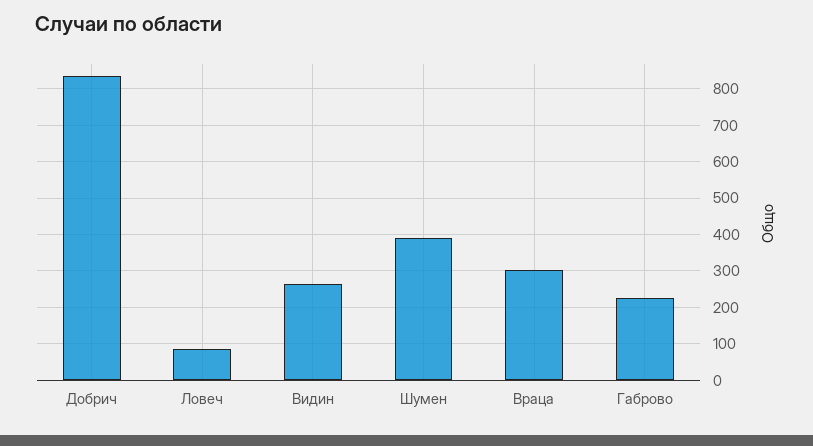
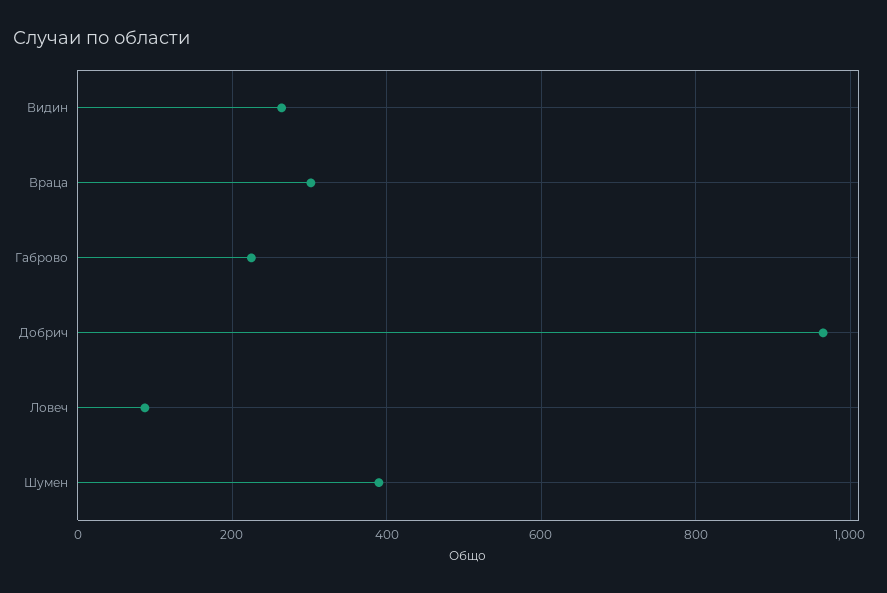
  {
-   "Добрич": 840,
+   "Добрич": 960,
    "Ловеч": 80,
    "Видин": 260,
    "Шумен": 400,
    "Враца": 300,
    "Габрово": 220
  }

